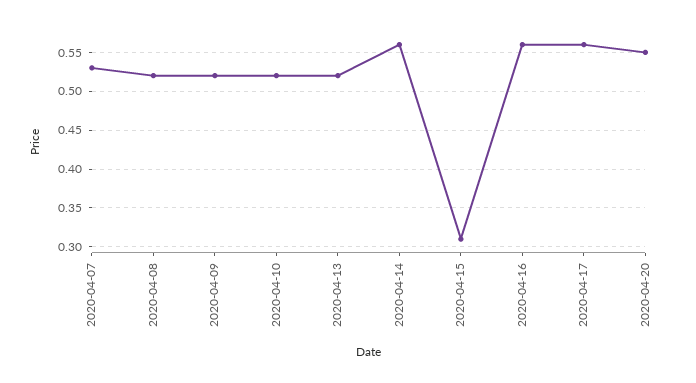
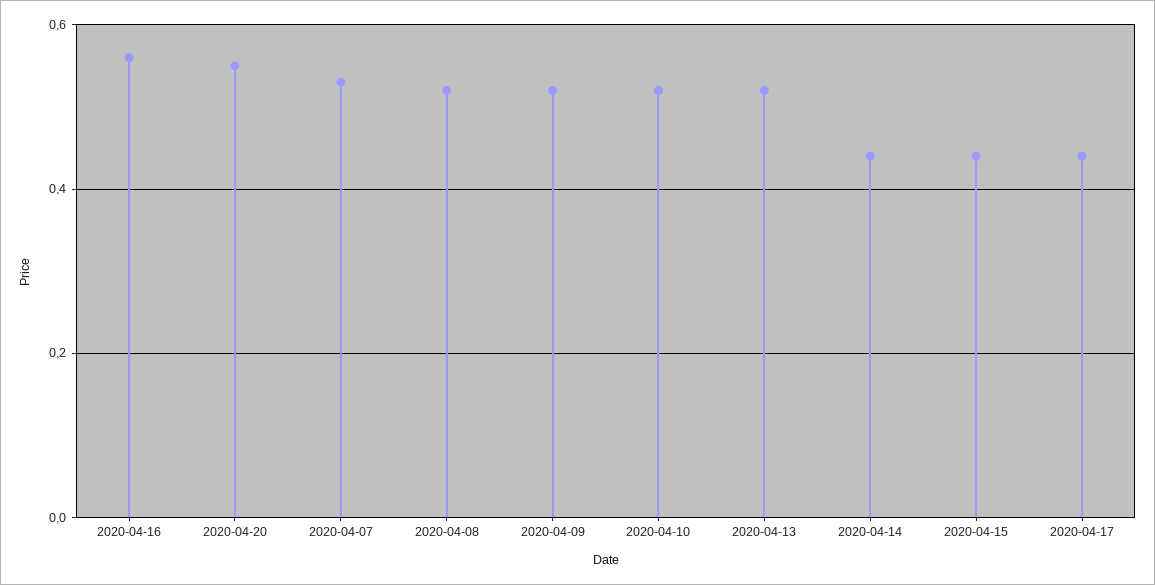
  {
    "2020-04-07": 0.53,
    "2020-04-08": 0.52,
    "2020-04-09": 0.52,
    "2020-04-10": 0.52,
    "2020-04-13": 0.52,
-   "2020-04-14": 0.56,
+   "2020-04-14": 0.45,
-   "2020-04-15": 0.31,
+   "2020-04-15": 0.45,
    "2020-04-16": 0.56,
-   "2020-04-17": 0.56,
+   "2020-04-17": 0.45,
    "2020-04-20": 0.55
  }

